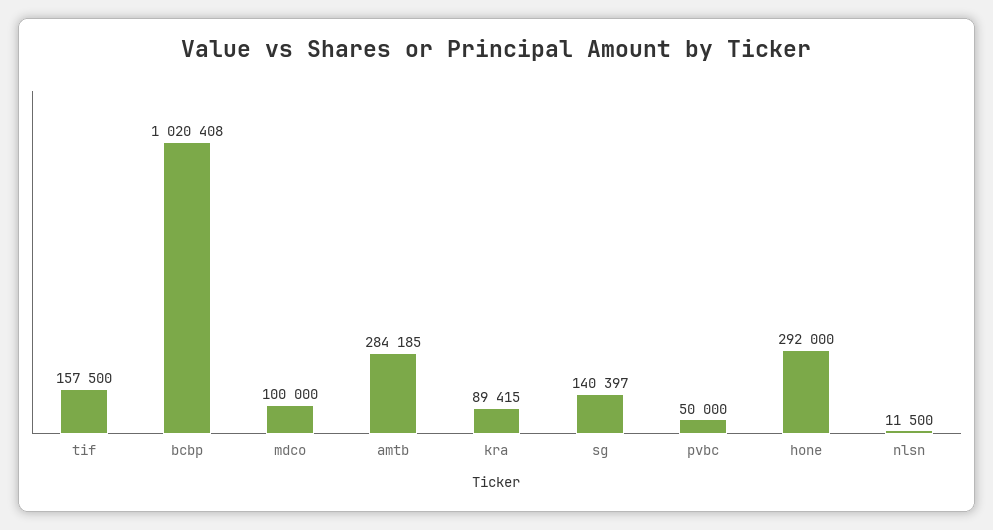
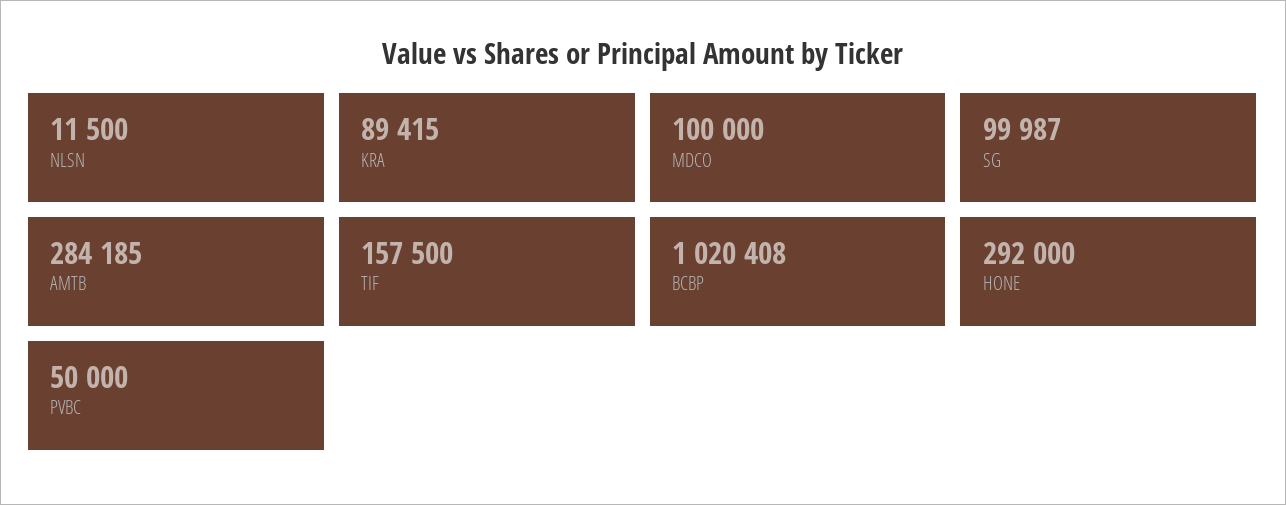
  {
    "tif": 157500,
    "bcbp": 1020408,
    "mdco": 100000,
    "amtb": 284185,
    "kra": 89415,
-   "sg": 140397,
+   "sg": 99987,
    "pvbc": 50000,
    "hone": 292000,
    "nlsn": 11500
  }

